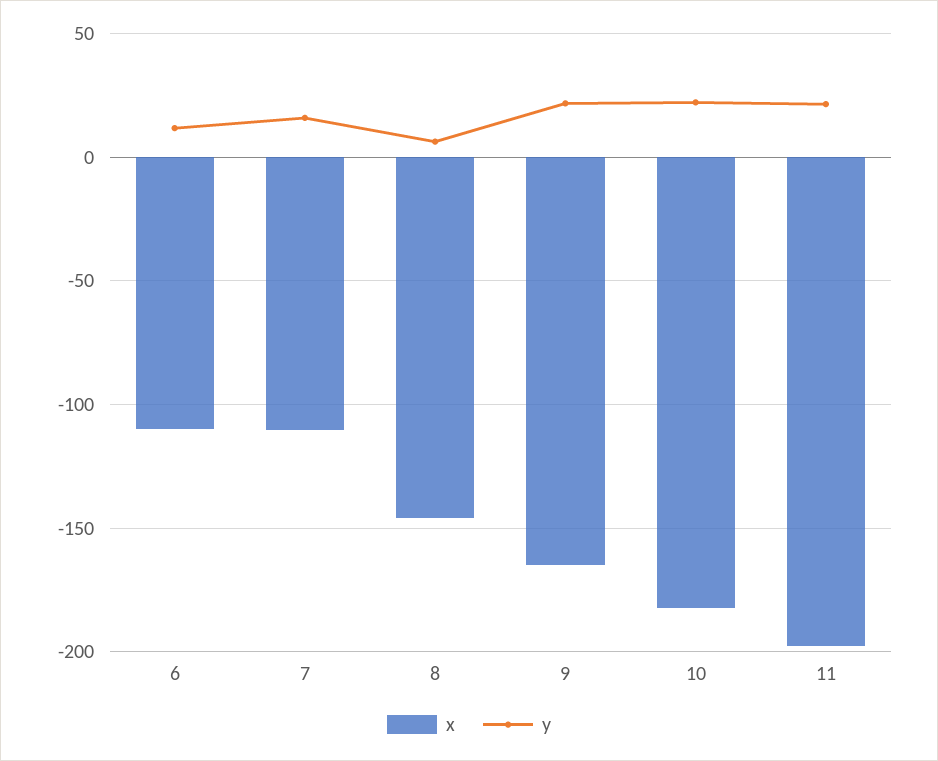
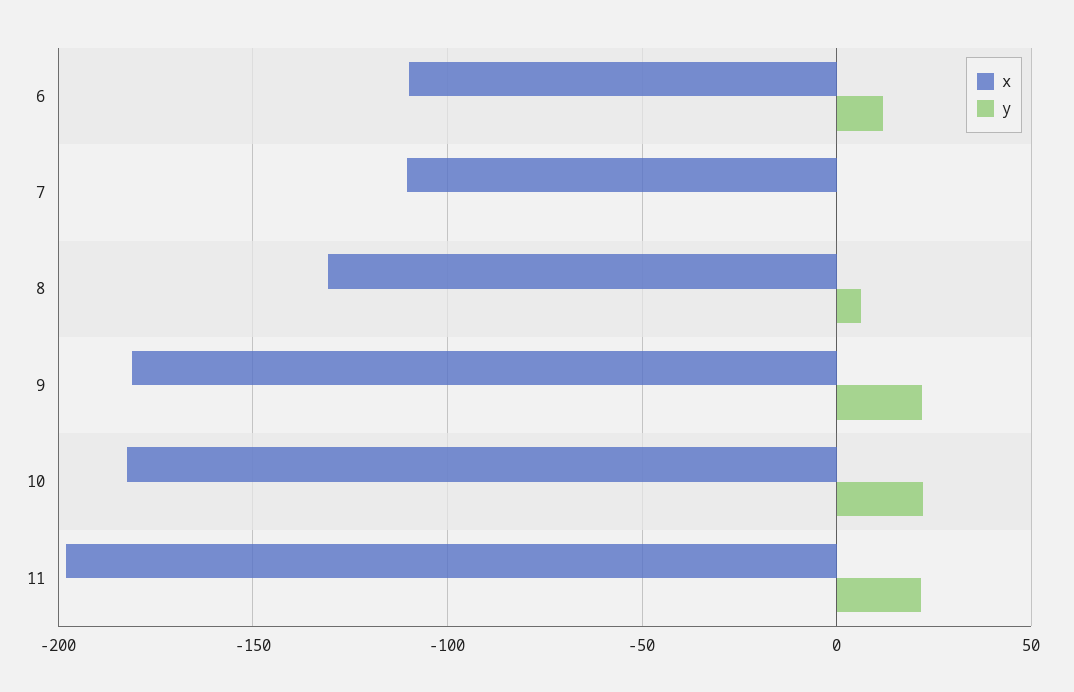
  {
    "x": {
      "6": -110,
      "7": -110,
-     "8": -145,
+     "8": -130,
-     "9": -165,
+     "9": -180,
      "10": -180,
      "11": -200
    },
    "y": {
      "6": 10,
-     "7": 15,
+     "7": 0,
      "8": 5,
      "9": 20,
      "10": 20,
      "11": 20
    }
  }

